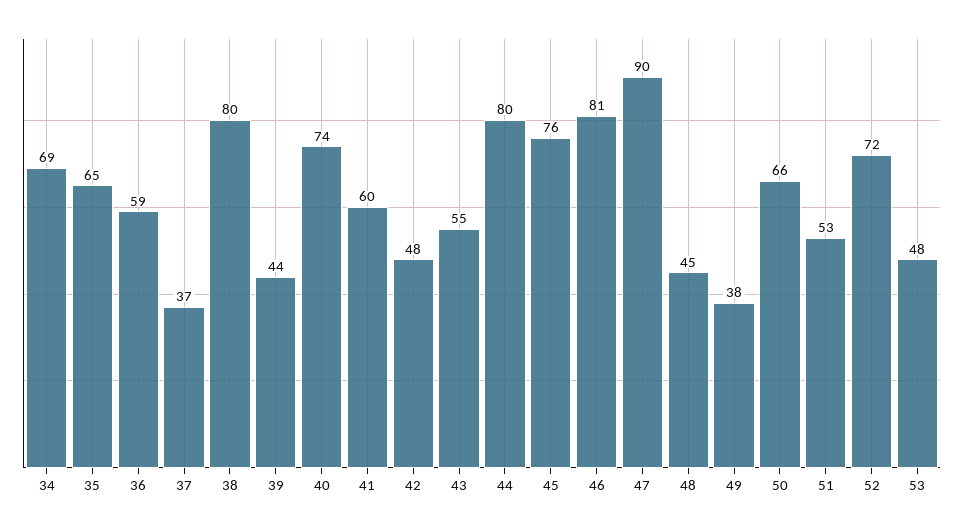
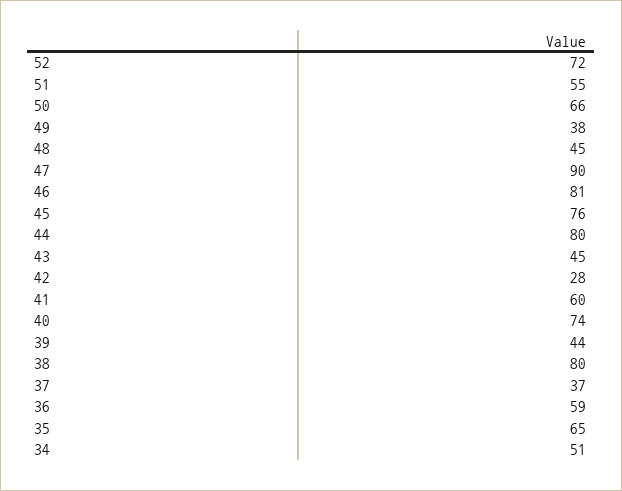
  {
-   "34": 69,
+   "34": 51,
    "35": 65,
    "36": 59,
    "37": 37,
    "38": 80,
    "39": 44,
    "40": 74,
    "41": 60,
-   "42": 48,
+   "42": 28,
-   "43": 55,
+   "43": 45,
    "44": 80,
    "45": 76,
    "46": 81,
    "47": 90,
    "48": 45,
    "49": 38,
    "50": 66,
-   "51": 53,
+   "51": 55,
-   "52": 72,
+   "52": 72
-   "53": 48
  }

